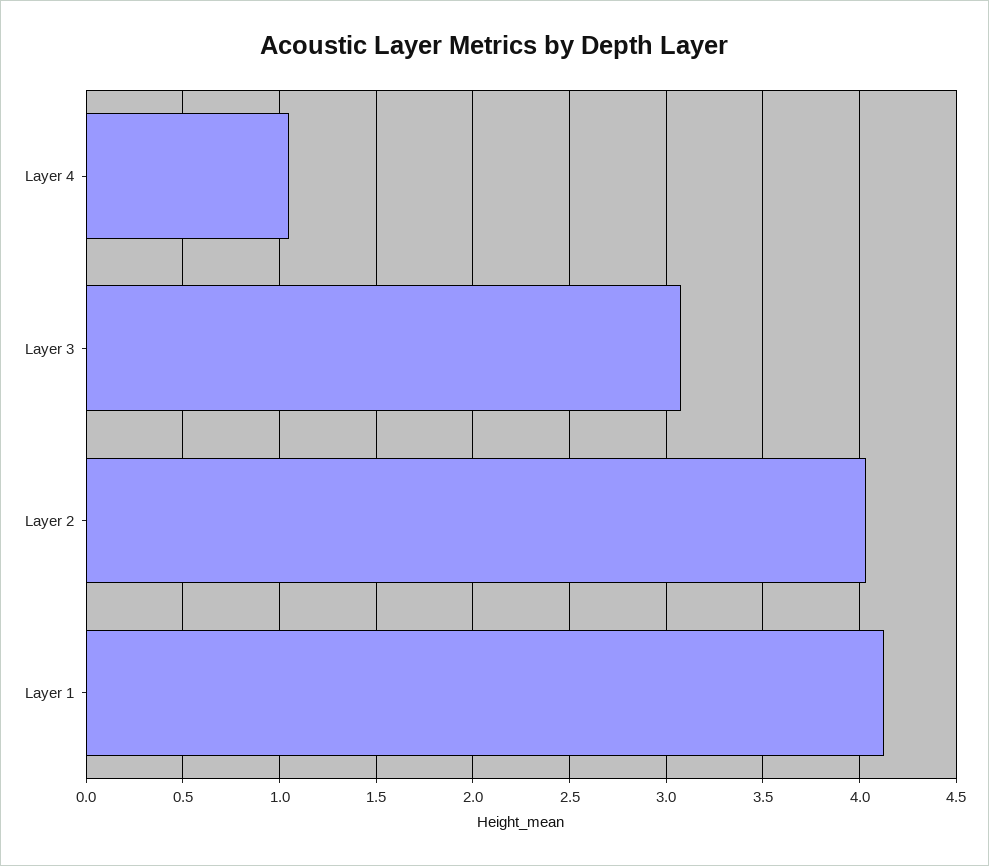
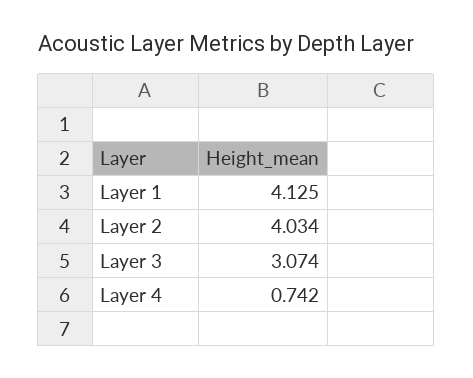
  {
-   "Layer 4": 1.05,
+   "Layer 4": 0.742,
    "Layer 3": 3.074,
    "Layer 2": 4.034,
    "Layer 1": 4.125
  }

